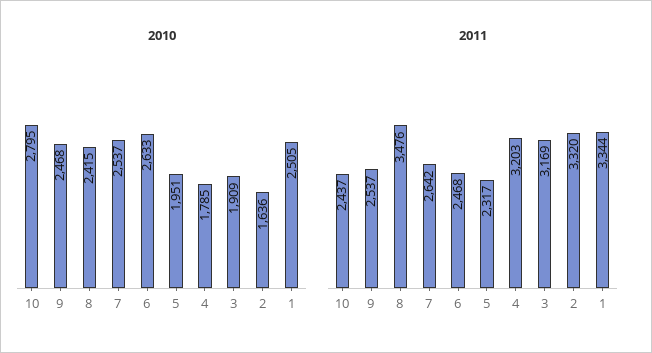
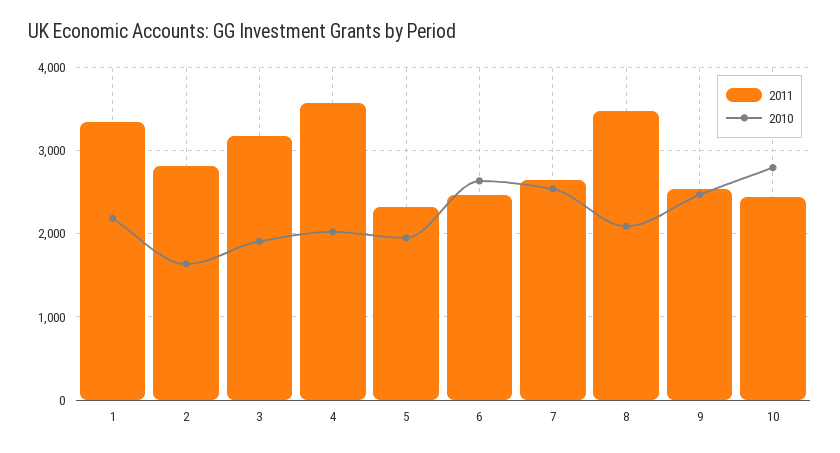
  {
    "2010": {
      "10": 2795,
      "9": 2468,
-     "8": 2415,
+     "8": 2100,
      "7": 2537,
      "6": 2633,
      "5": 1951,
-     "4": 1785,
+     "4": 2000,
      "3": 1909,
      "2": 1636,
-     "1": 2505
+     "1": 2200
    },
    "2011": {
      "10": 2437,
      "9": 2537,
      "8": 3476,
      "7": 2642,
      "6": 2468,
      "5": 2317,
-     "4": 3203,
+     "4": 3600,
      "3": 3169,
-     "2": 3320,
+     "2": 2800,
      "1": 3344
    }
  }

